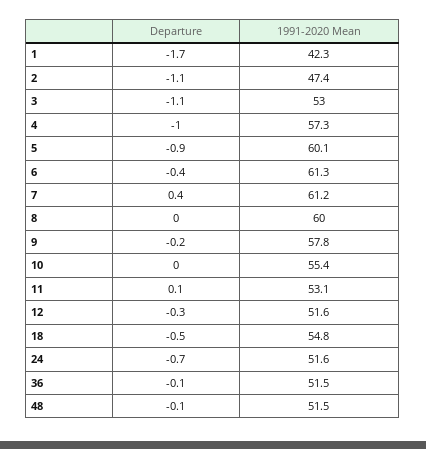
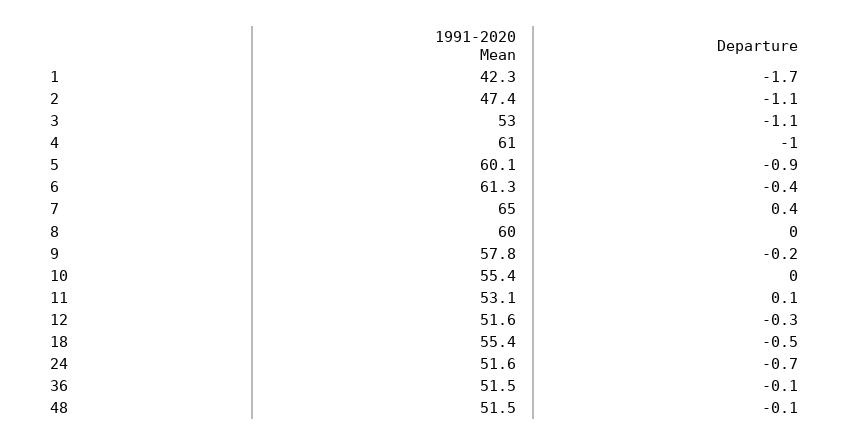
  {
    "Departure": {
      "1": -1.7,
      "2": -1.1,
      "3": -1.1,
      "4": -1,
      "5": -0.9,
      "6": -0.4,
      "7": 0.4,
      "8": 0,
      "9": -0.2,
      "10": 0,
      "11": 0.1,
      "12": -0.3,
      "18": -0.5,
      "24": -0.7,
      "36": -0.1,
      "48": -0.1
    },
    "1991-2020 Mean": {
      "1": 42.3,
      "2": 47.4,
      "3": 53,
-     "4": 57.3,
+     "4": 61,
      "5": 60.1,
      "6": 61.3,
-     "7": 61.2,
+     "7": 65,
      "8": 60,
      "9": 57.8,
      "10": 55.4,
      "11": 53.1,
      "12": 51.6,
-     "18": 54.8,
+     "18": 55.4,
      "24": 51.6,
      "36": 51.5,
      "48": 51.5
    }
  }

